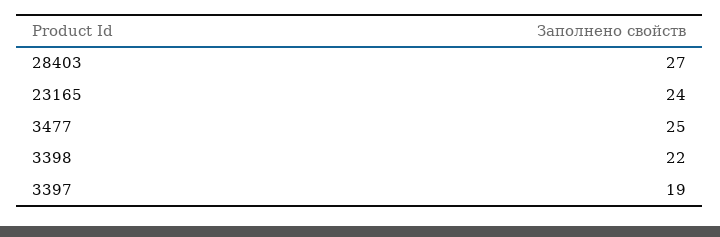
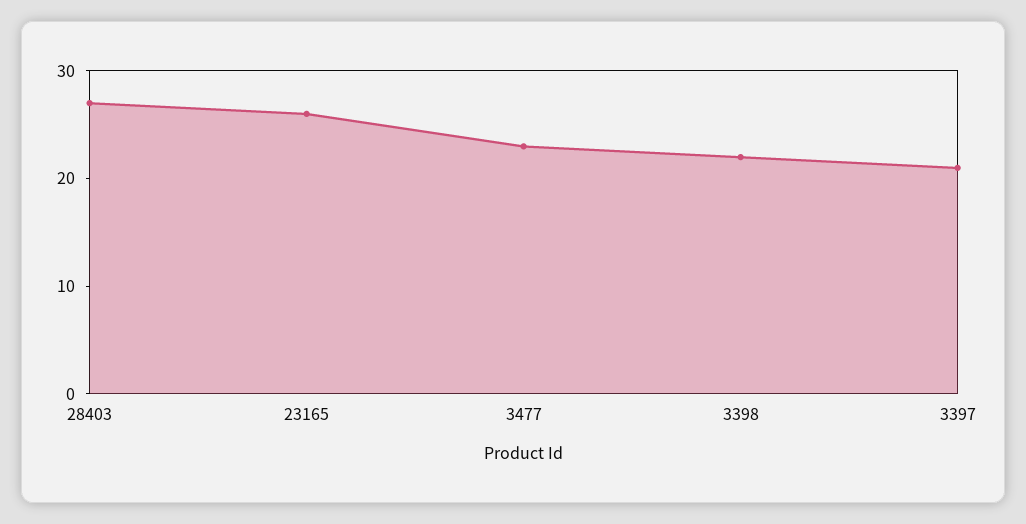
  {
    "28403": 27,
-   "23165": 24,
+   "23165": 26,
-   "3477": 25,
+   "3477": 23,
    "3398": 22,
-   "3397": 19
+   "3397": 21
  }

